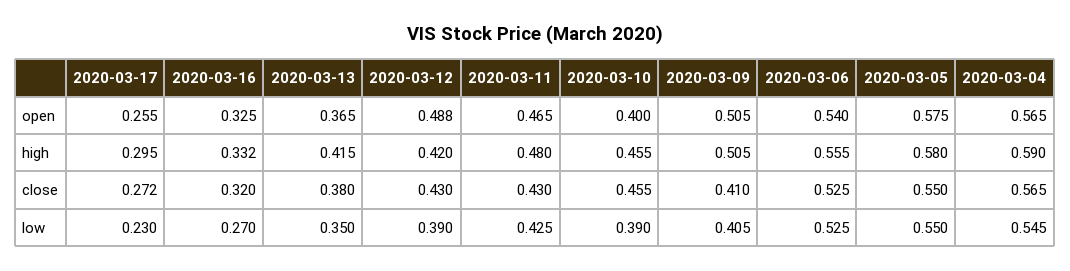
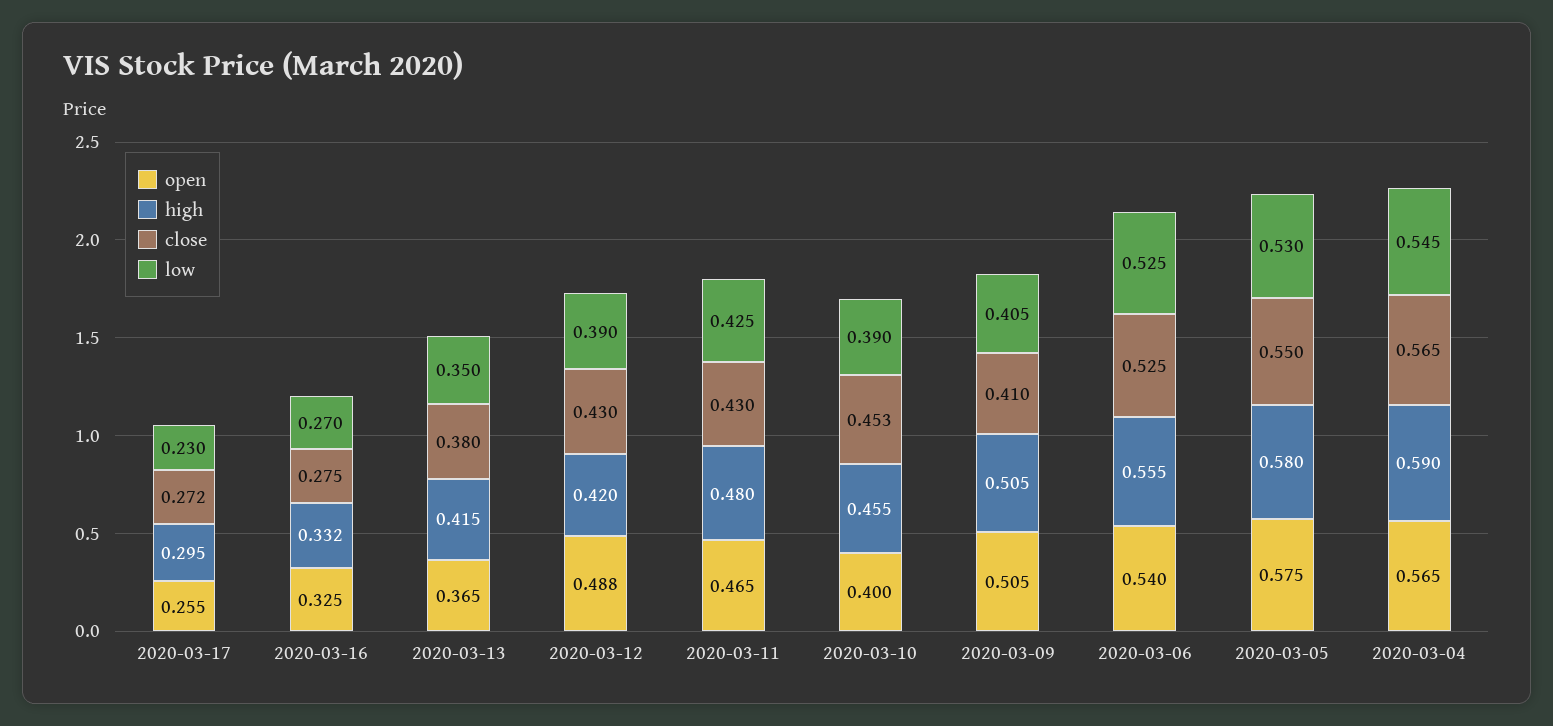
  {
    "open": {
      "2020-03-17": 0.255,
      "2020-03-16": 0.325,
      "2020-03-13": 0.365,
      "2020-03-12": 0.488,
      "2020-03-11": 0.465,
      "2020-03-10": 0.4,
      "2020-03-09": 0.505,
      "2020-03-06": 0.54,
      "2020-03-05": 0.575,
      "2020-03-04": 0.565
    },
    "high": {
      "2020-03-17": 0.295,
      "2020-03-16": 0.332,
      "2020-03-13": 0.415,
      "2020-03-12": 0.42,
      "2020-03-11": 0.48,
      "2020-03-10": 0.455,
      "2020-03-09": 0.505,
      "2020-03-06": 0.555,
      "2020-03-05": 0.58,
      "2020-03-04": 0.59
    },
    "close": {
      "2020-03-17": 0.272,
-     "2020-03-16": 0.32,
+     "2020-03-16": 0.275,
      "2020-03-13": 0.38,
      "2020-03-12": 0.43,
      "2020-03-11": 0.43,
-     "2020-03-10": 0.455,
+     "2020-03-10": 0.453,
      "2020-03-09": 0.41,
      "2020-03-06": 0.525,
      "2020-03-05": 0.55,
      "2020-03-04": 0.565
    },
    "low": {
      "2020-03-17": 0.23,
      "2020-03-16": 0.27,
      "2020-03-13": 0.35,
      "2020-03-12": 0.39,
      "2020-03-11": 0.425,
      "2020-03-10": 0.39,
      "2020-03-09": 0.405,
      "2020-03-06": 0.525,
-     "2020-03-05": 0.55,
+     "2020-03-05": 0.53,
      "2020-03-04": 0.545
    }
  }

